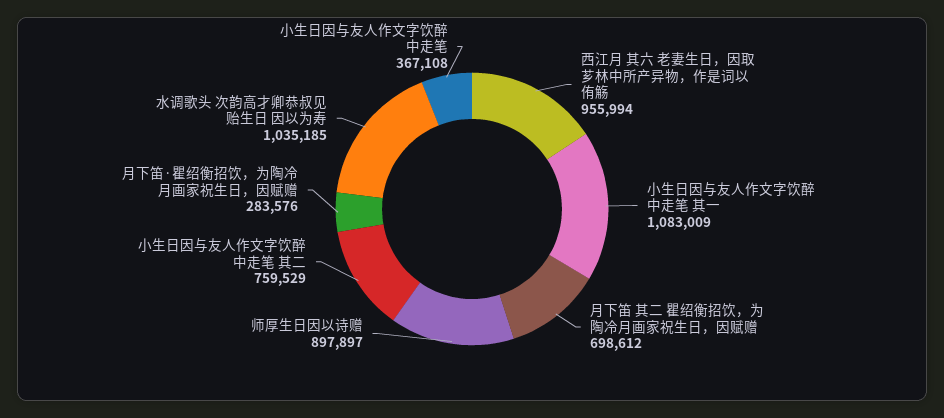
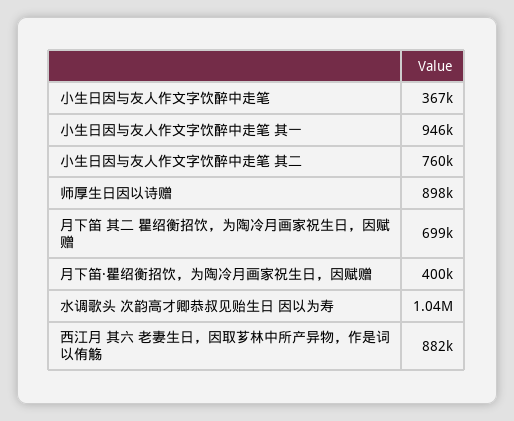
  {
-   "西江月 其六 老妻生日，因取芗林中所产异物，作是词以侑觞": 955994,
+   "西江月 其六 老妻生日，因取芗林中所产异物，作是词以侑觞": 882000,
-   "小生日因与友人作文字饮醉中走笔 其一": 1083009,
+   "小生日因与友人作文字饮醉中走笔 其一": 946000,
    "月下笛 其二 瞿绍衡招饮，为陶冷月画家祝生日，因赋赠": 698612,
    "师厚生日因以诗赠": 897897,
    "小生日因与友人作文字饮醉中走笔 其二": 759529,
-   "月下笛·瞿绍衡招饮，为陶冷月画家祝生日，因赋赠": 283576,
+   "月下笛·瞿绍衡招饮，为陶冷月画家祝生日，因赋赠": 400000,
    "水调歌头 次韵高才卿恭叔见贻生日 因以为寿": 1035185,
    "小生日因与友人作文字饮醉中走笔": 367108
  }

